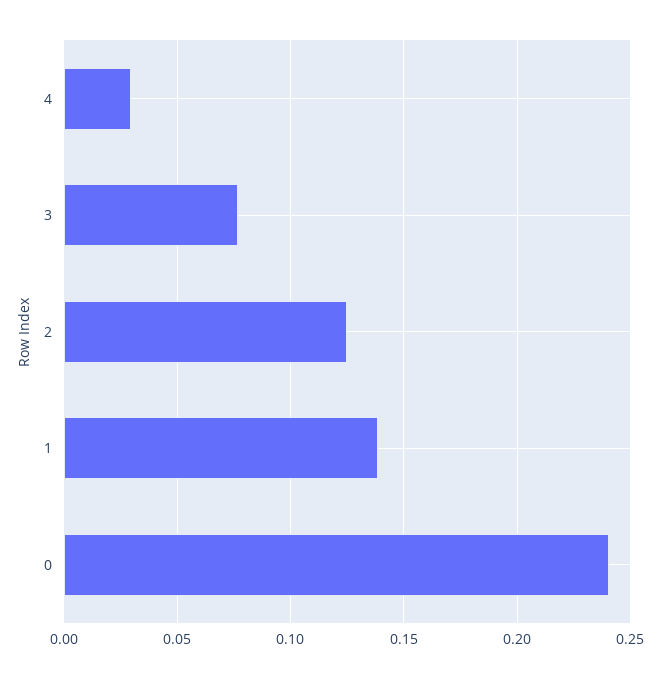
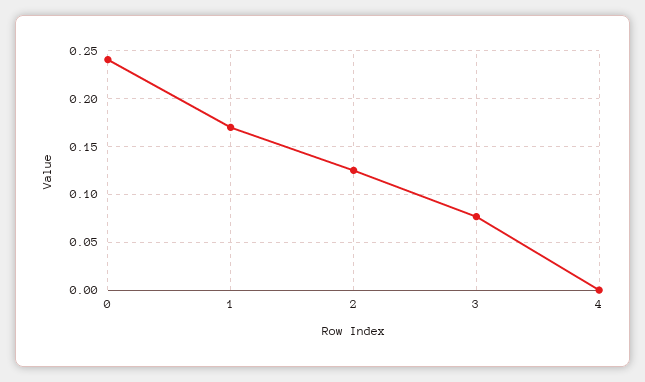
  {
-   "4": 0.03,
+   "4": 0,
    "3": 0.075,
    "2": 0.125,
-   "1": 0.14,
+   "1": 0.17,
    "0": 0.24
  }

